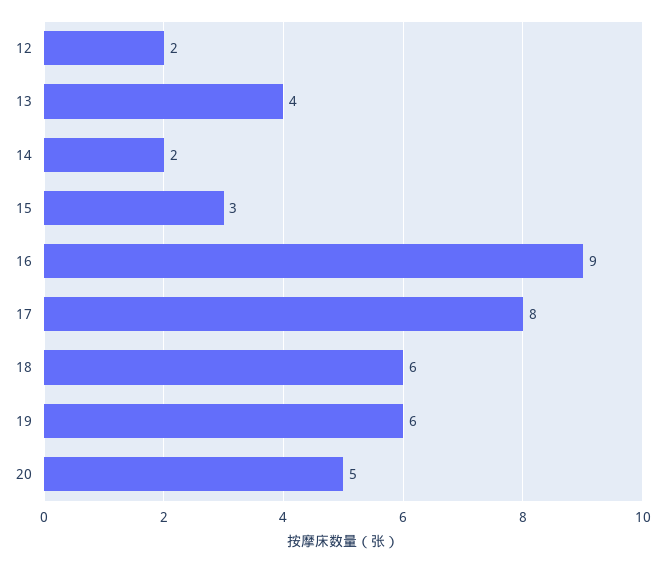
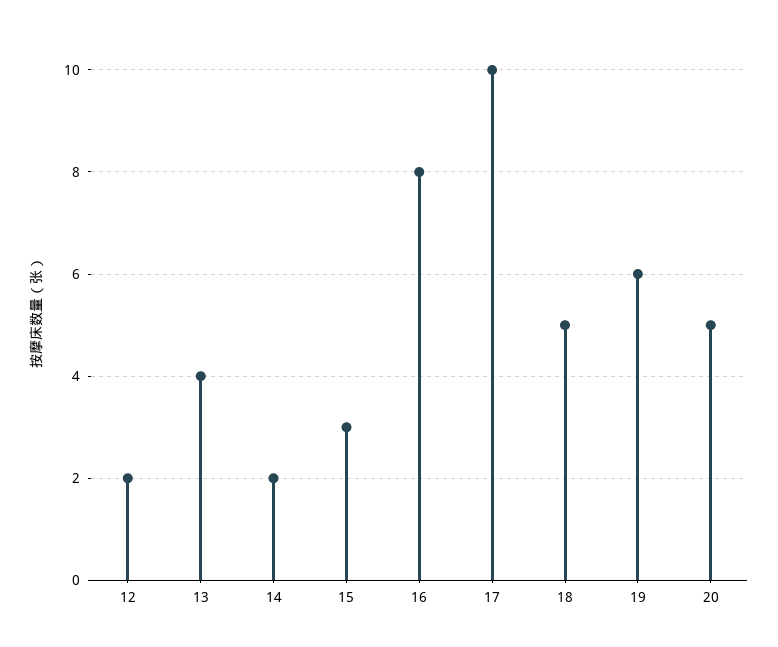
  {
    "12": 2,
    "13": 4,
    "14": 2,
    "15": 3,
-   "16": 9,
+   "16": 8,
-   "17": 8,
+   "17": 10,
-   "18": 6,
+   "18": 5,
    "19": 6,
    "20": 5
  }

